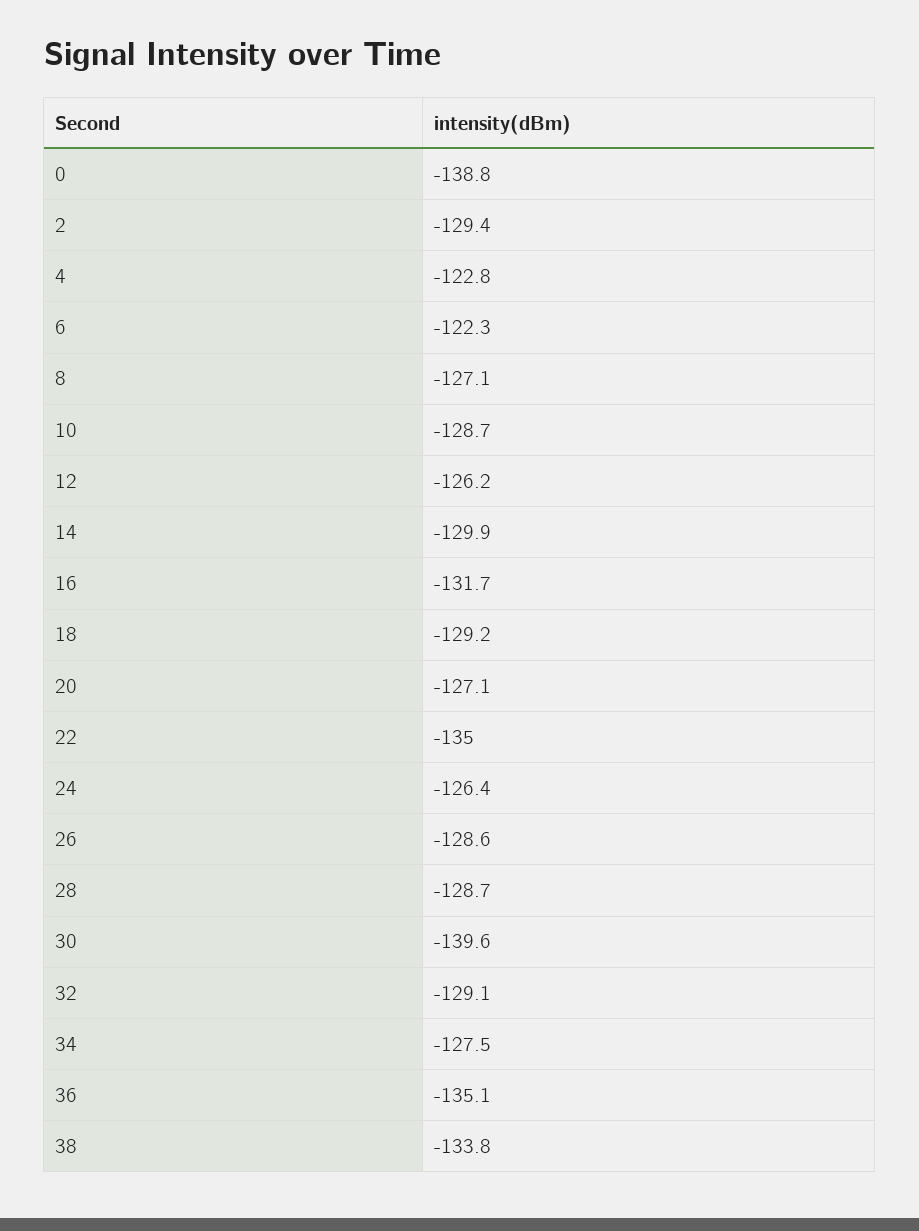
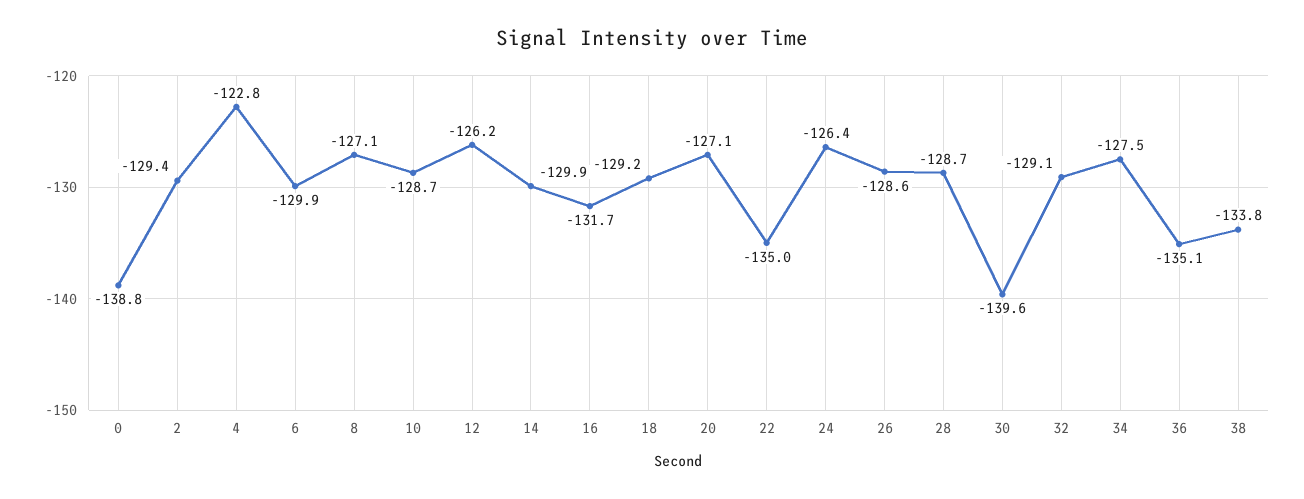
  {
    "0": -138.8,
    "2": -129.4,
    "4": -122.8,
-   "6": -122.3,
+   "6": -129.9,
    "8": -127.1,
    "10": -128.7,
    "12": -126.2,
    "14": -129.9,
    "16": -131.7,
    "18": -129.2,
    "20": -127.1,
    "22": -135,
    "24": -126.4,
    "26": -128.6,
    "28": -128.7,
    "30": -139.6,
    "32": -129.1,
    "34": -127.5,
    "36": -135.1,
    "38": -133.8
  }

